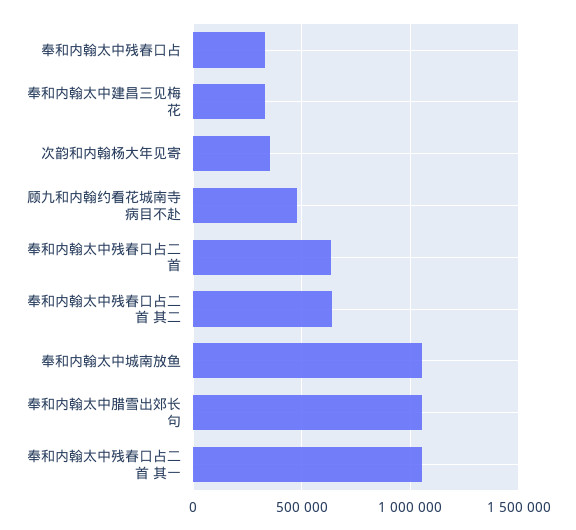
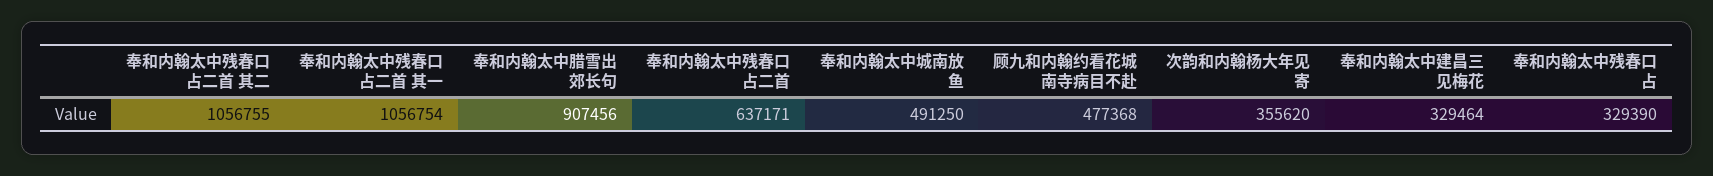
  {
    "奉和内翰太中残春口占": 329390,
    "奉和内翰太中建昌三见梅花": 329464,
    "次韵和内翰杨大年见寄": 355620,
    "顾九和内翰约看花城南寺病目不赴": 477368,
    "奉和内翰太中残春口占二首": 637171,
-   "奉和内翰太中残春口占二首 其二": 650000,
+   "奉和内翰太中残春口占二首 其二": 1056755,
-   "奉和内翰太中城南放鱼": 1050000,
+   "奉和内翰太中城南放鱼": 491250,
-   "奉和内翰太中腊雪出郊长句": 1050000,
+   "奉和内翰太中腊雪出郊长句": 907456,
    "奉和内翰太中残春口占二首 其一": 1056754
  }

